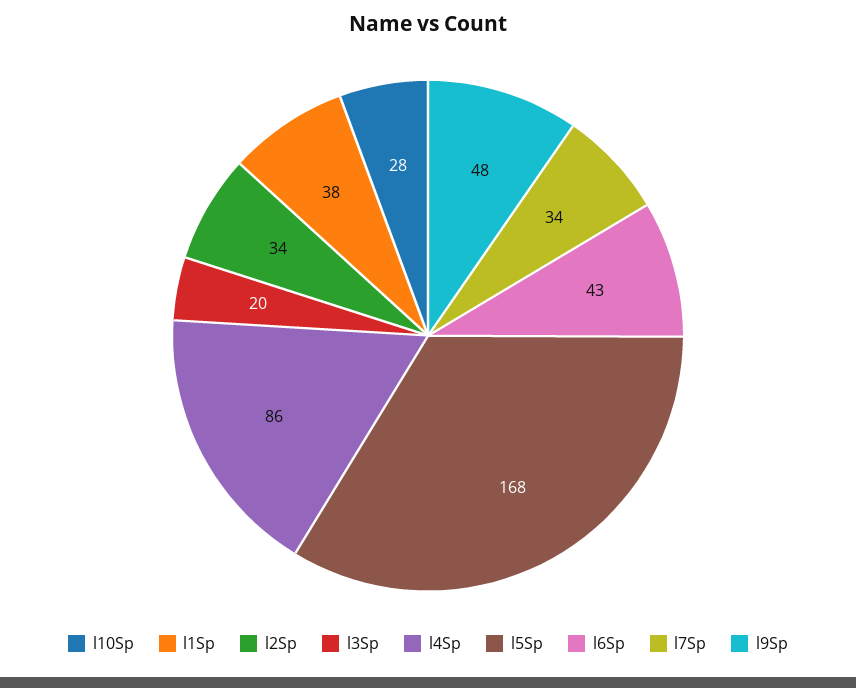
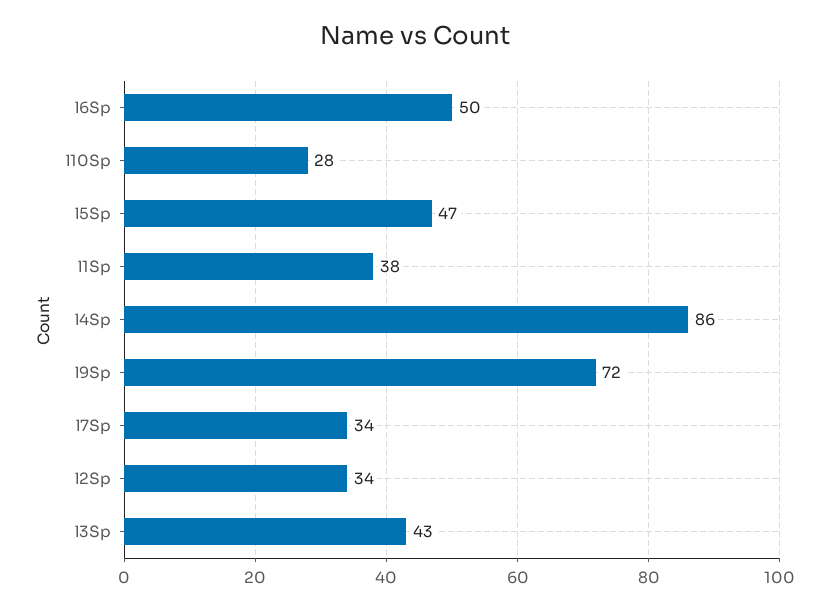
  {
    "l10Sp": 28,
    "l1Sp": 38,
    "l2Sp": 34,
-   "l3Sp": 20,
+   "l3Sp": 43,
    "l4Sp": 86,
-   "l5Sp": 168,
+   "l5Sp": 47,
-   "l6Sp": 43,
+   "l6Sp": 50,
    "l7Sp": 34,
-   "l9Sp": 48
+   "l9Sp": 72
  }

